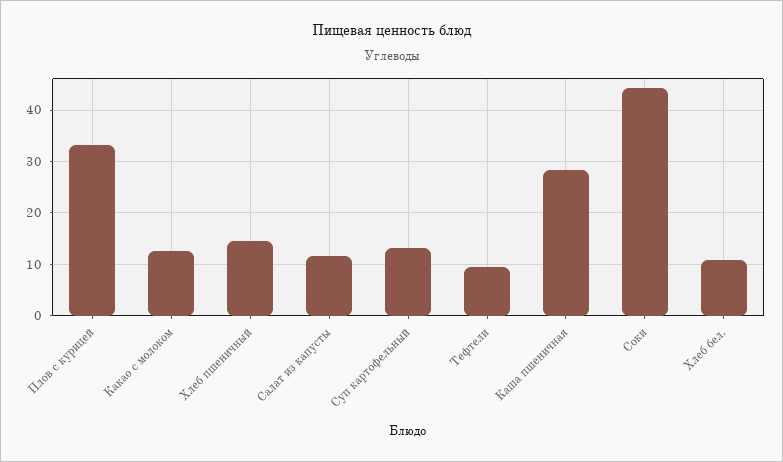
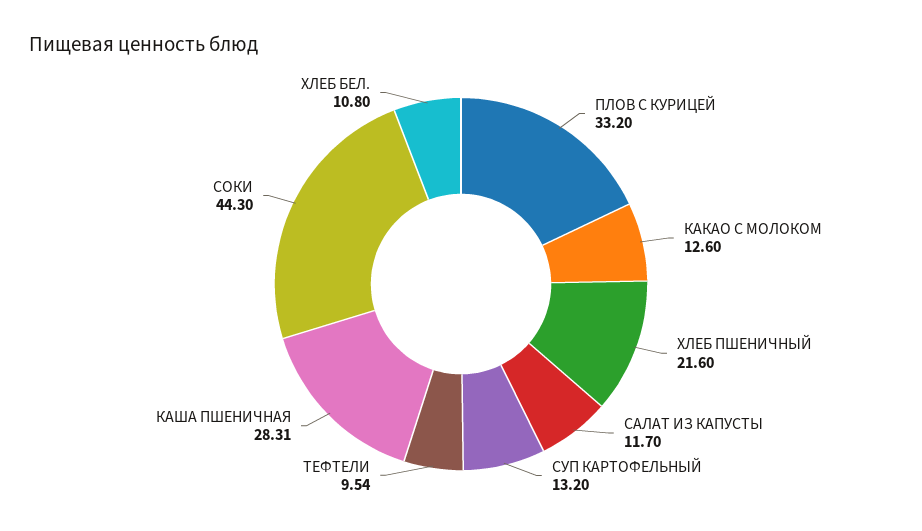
  {
    "Плов с курицей": 33.2,
    "Какао с молоком": 12.6,
-   "Хлеб пшеничный": 14,
+   "Хлеб пшеничный": 21.6,
    "Салат из капусты": 11.7,
    "Суп картофельный": 13.2,
    "Тефтели": 9.54,
    "Каша пшеничная": 28.31,
    "Соки": 44.3,
    "Хлеб бел.": 10.8
  }

